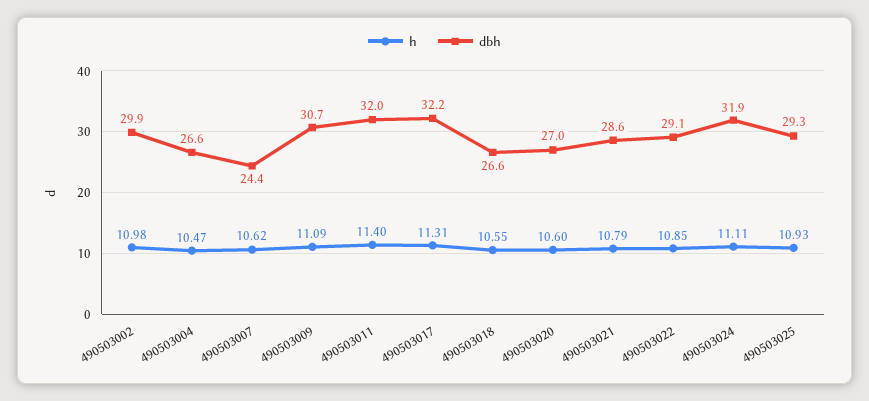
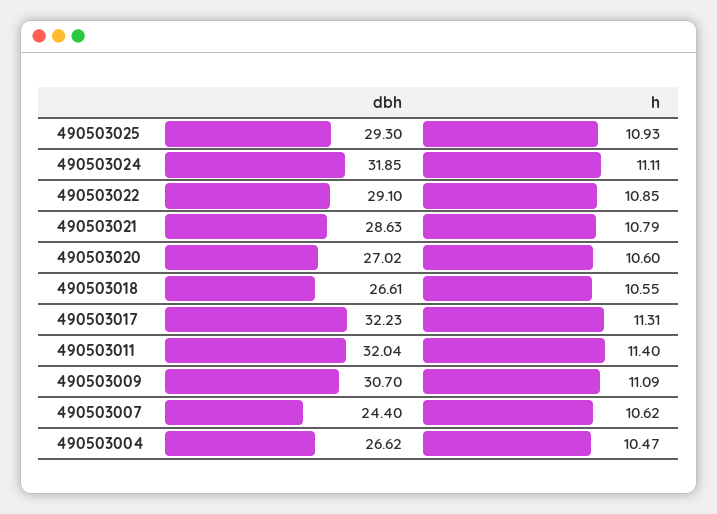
  {
    "h": {
-     "490503002": 10.98,
      "490503004": 10.47,
      "490503007": 10.62,
      "490503009": 11.09,
      "490503011": 11.4,
      "490503017": 11.31,
      "490503018": 10.55,
      "490503020": 10.6,
      "490503021": 10.79,
      "490503022": 10.85,
      "490503024": 11.11,
      "490503025": 10.93
    },
    "dbh": {
-     "490503002": 29.9,
      "490503004": 26.62,
      "490503007": 24.4,
      "490503009": 30.7,
      "490503011": 32.04,
      "490503017": 32.23,
      "490503018": 26.61,
      "490503020": 27.02,
      "490503021": 28.63,
      "490503022": 29.1,
      "490503024": 31.85,
      "490503025": 29.3
    }
  }

